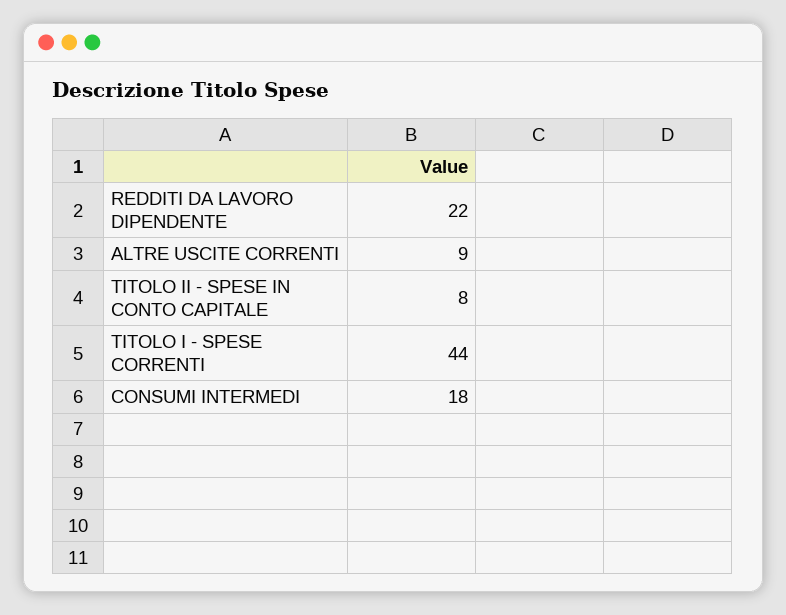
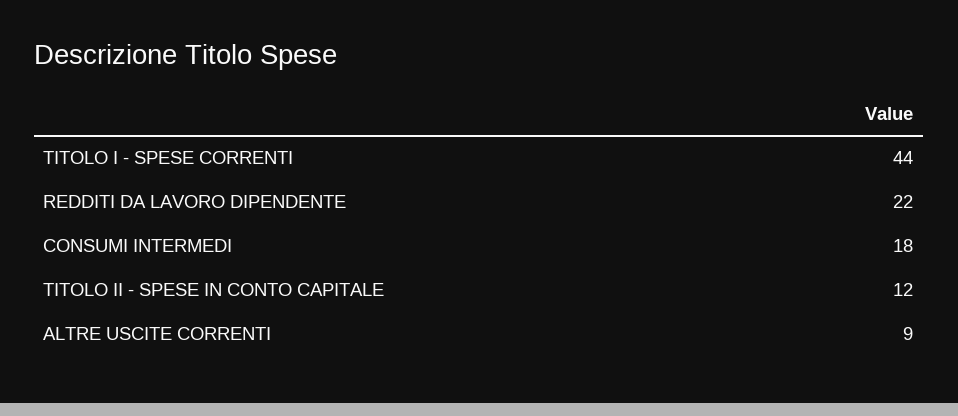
  {
    "REDDITI DA LAVORO DIPENDENTE": 22,
    "ALTRE USCITE CORRENTI": 9,
-   "TITOLO II - SPESE IN CONTO CAPITALE": 8,
+   "TITOLO II - SPESE IN CONTO CAPITALE": 12,
    "TITOLO I - SPESE CORRENTI": 44,
    "CONSUMI INTERMEDI": 18
  }

